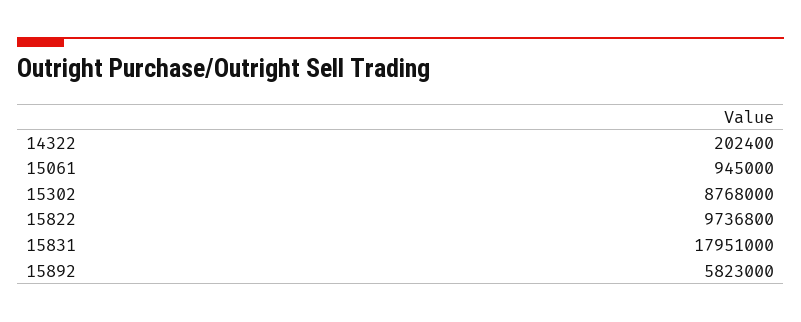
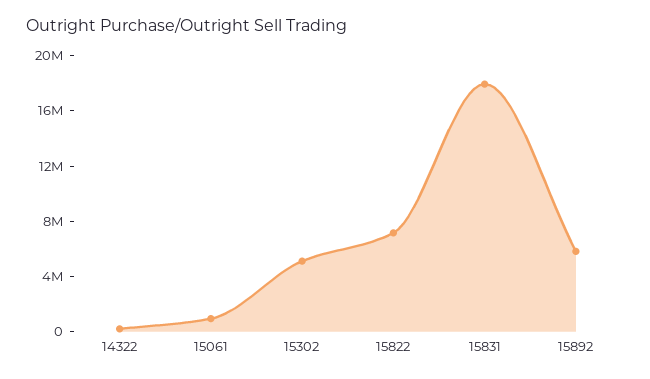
  {
    "14322": 202400,
    "15061": 945000,
-   "15302": 8768000,
+   "15302": 5000000,
-   "15822": 9736800,
+   "15822": 7000000,
    "15831": 17951000,
    "15892": 5823000
  }

